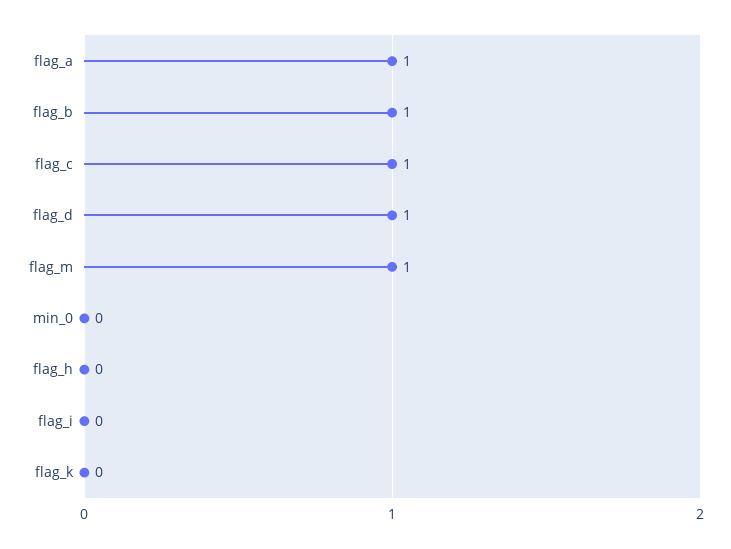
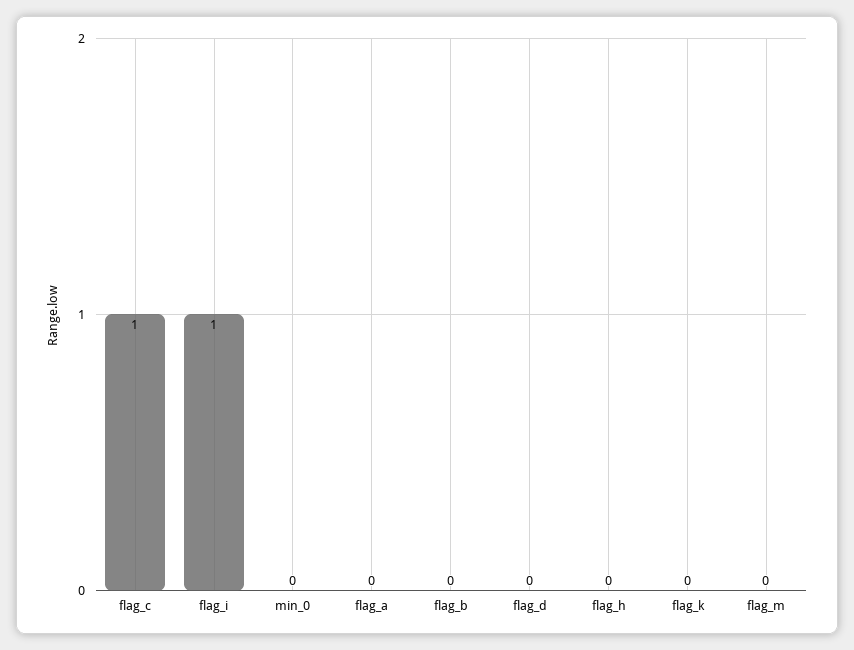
  {
-   "flag_a": 1,
+   "flag_a": 0,
-   "flag_b": 1,
+   "flag_b": 0,
    "flag_c": 1,
-   "flag_d": 1,
+   "flag_d": 0,
-   "flag_m": 1,
+   "flag_m": 0,
    "min_0": 0,
    "flag_h": 0,
-   "flag_i": 0,
+   "flag_i": 1,
    "flag_k": 0
  }

